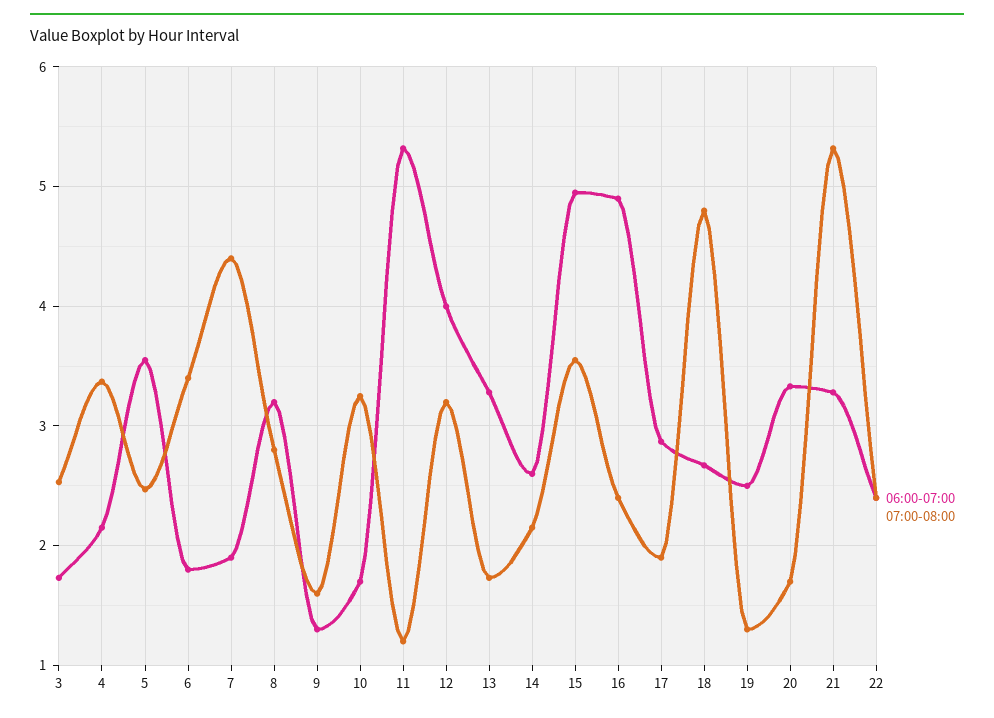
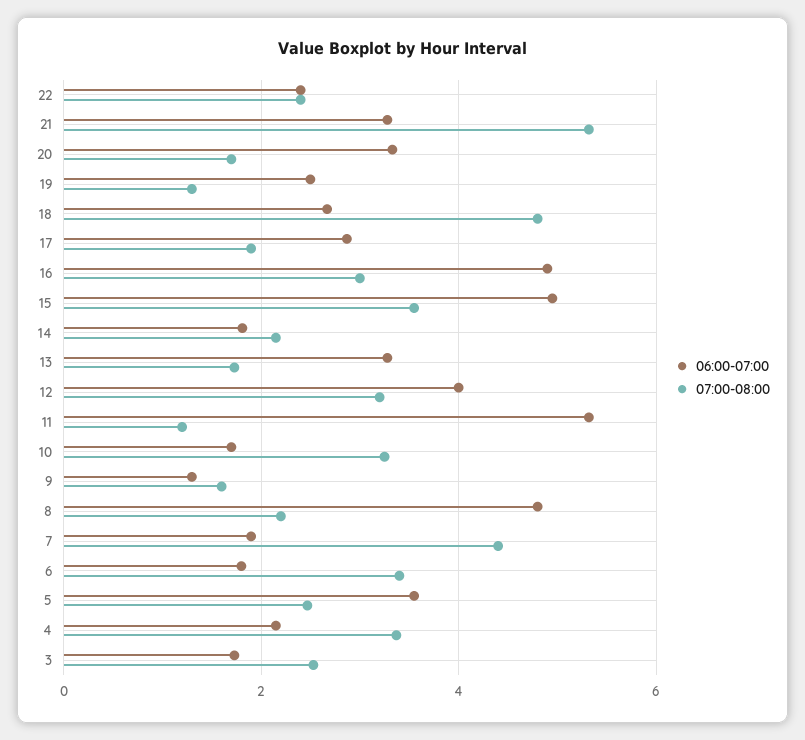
  {
    "06:00-07:00": {
      "3": 1.7,
      "4": 2.2,
      "5": 3.6,
      "6": 1.8,
      "7": 1.9,
-     "8": 3.2,
+     "8": 4.8,
      "9": 1.3,
      "10": 1.7,
      "11": 5.3,
      "12": 4,
      "13": 3.3,
-     "14": 2.6,
+     "14": 1.8,
      "15": 5,
      "16": 4.9,
      "17": 2.9,
      "18": 2.7,
      "19": 2.5,
      "20": 3.3,
      "21": 3.3,
      "22": 2.4
    },
    "07:00-08:00": {
      "3": 2.5,
      "4": 3.4,
      "5": 2.5,
      "6": 3.4,
      "7": 4.4,
-     "8": 2.8,
+     "8": 2.2,
      "9": 1.6,
      "10": 3.3,
      "11": 1.2,
      "12": 3.2,
      "13": 1.7,
      "14": 2.2,
      "15": 3.6,
-     "16": 2.4,
+     "16": 3,
      "17": 1.9,
      "18": 4.8,
      "19": 1.3,
      "20": 1.7,
      "21": 5.3,
      "22": 2.4
    }
  }

